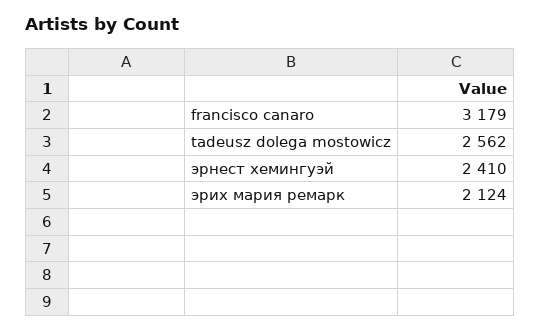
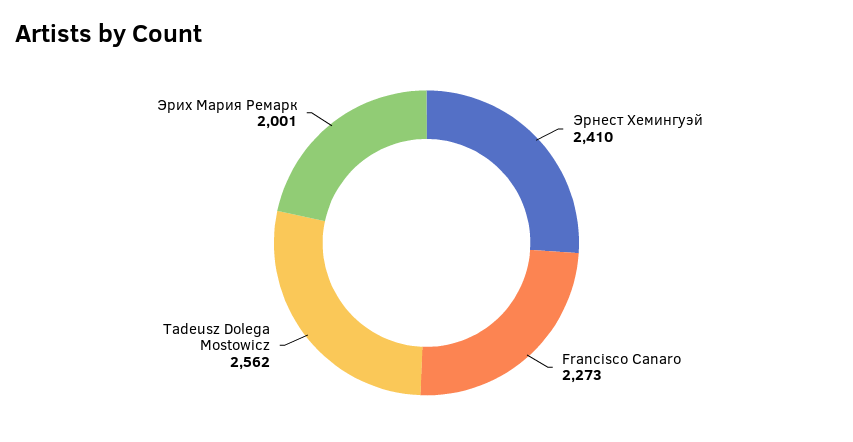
  {
-   "francisco canaro": 3179,
+   "francisco canaro": 2273,
    "tadeusz dolega mostowicz": 2562,
    "эрнест хемингуэй": 2410,
-   "эрих мария ремарк": 2124
+   "эрих мария ремарк": 2001
  }

